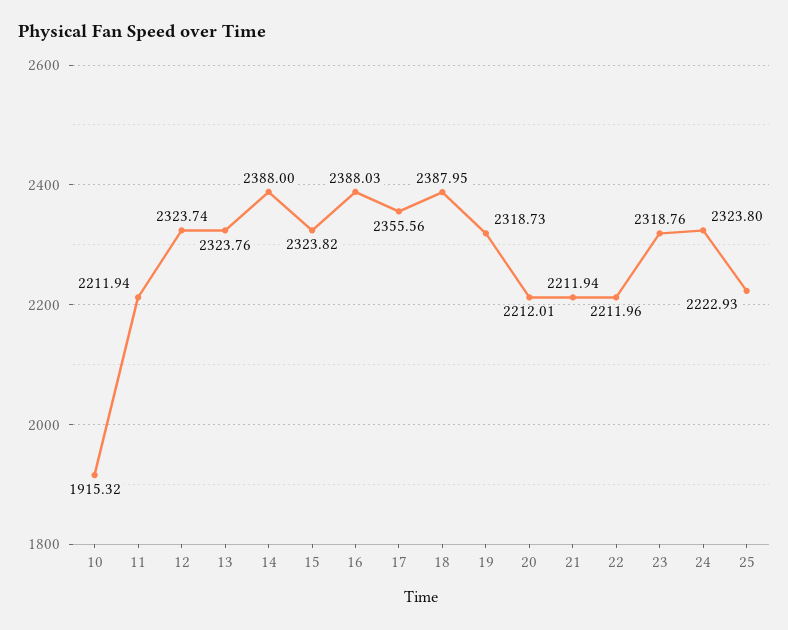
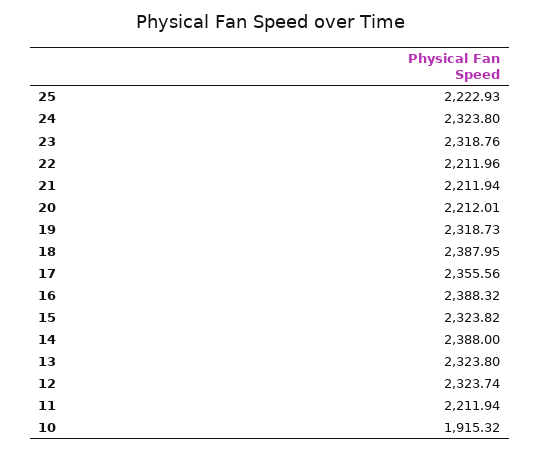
  {
    "10": 1915.32,
    "11": 2211.94,
    "12": 2323.74,
-   "13": 2323.76,
+   "13": 2323.8,
    "14": 2388,
    "15": 2323.82,
-   "16": 2388.03,
+   "16": 2388.32,
    "17": 2355.56,
    "18": 2387.95,
    "19": 2318.73,
    "20": 2212.01,
    "21": 2211.94,
    "22": 2211.96,
    "23": 2318.76,
    "24": 2323.8,
    "25": 2222.93
  }

